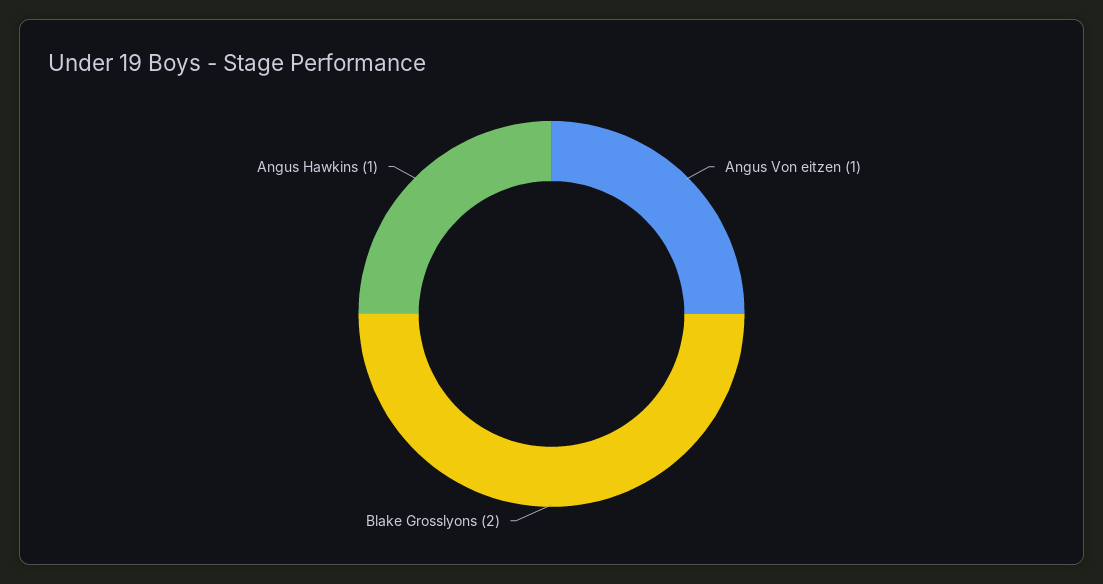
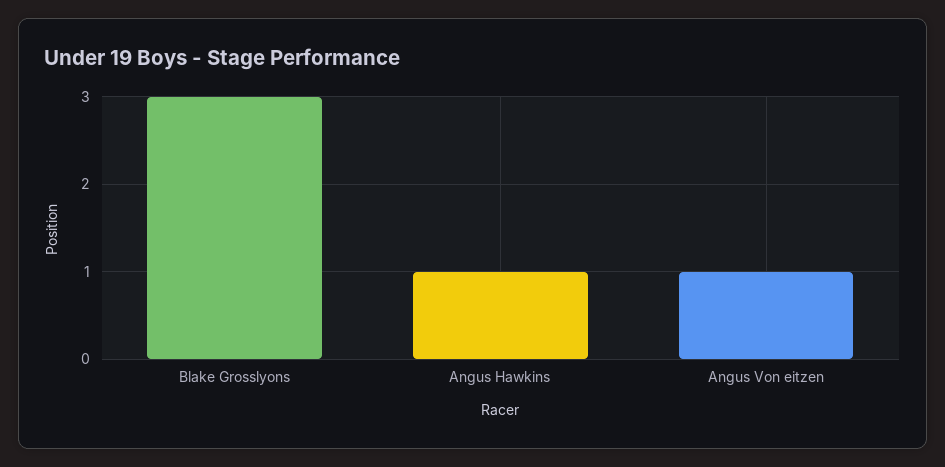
  {
    "Angus Von eitzen": 1,
-   "Blake Grosslyons": 2,
+   "Blake Grosslyons": 3,
    "Angus Hawkins": 1
  }

